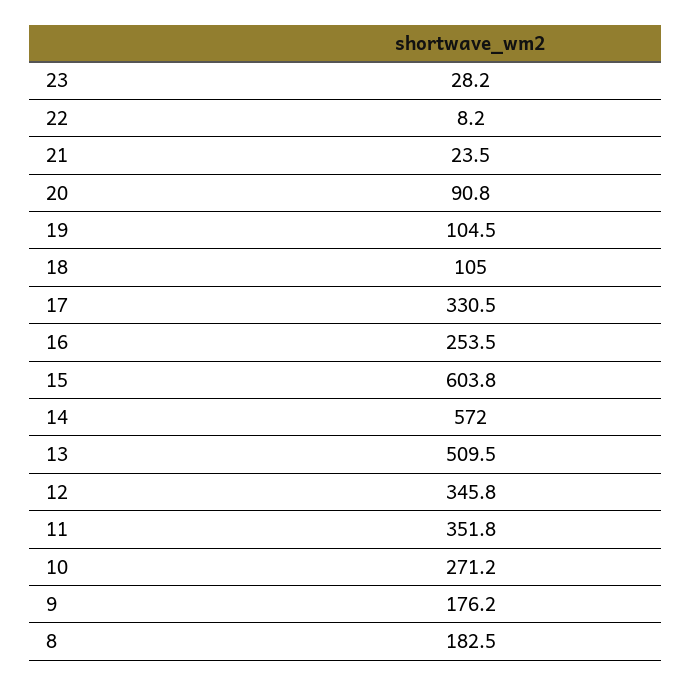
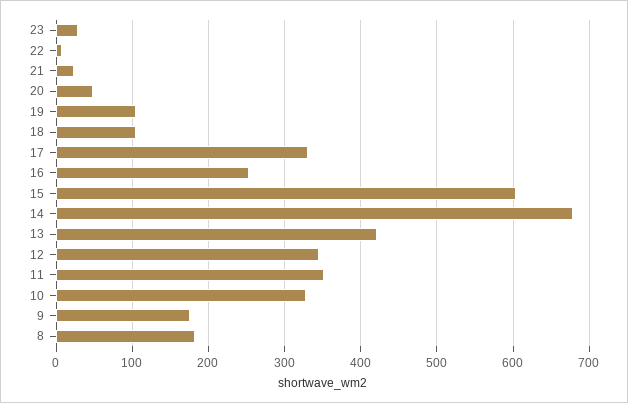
  {
    "23": 28.2,
    "22": 8.2,
    "21": 23.5,
-   "20": 90.8,
+   "20": 50,
    "19": 104.5,
    "18": 105,
    "17": 330.5,
    "16": 253.5,
    "15": 603.8,
-   "14": 572,
+   "14": 680,
-   "13": 509.5,
+   "13": 420,
    "12": 345.8,
    "11": 351.8,
-   "10": 271.2,
+   "10": 330,
    "9": 176.2,
    "8": 182.5
  }

